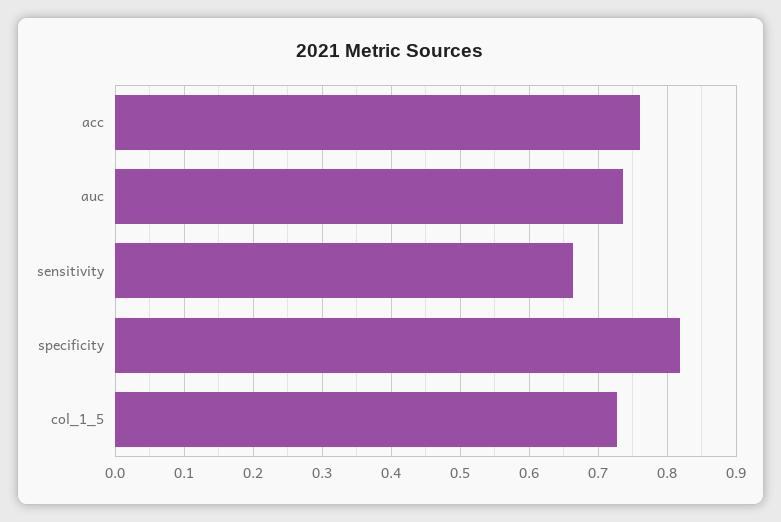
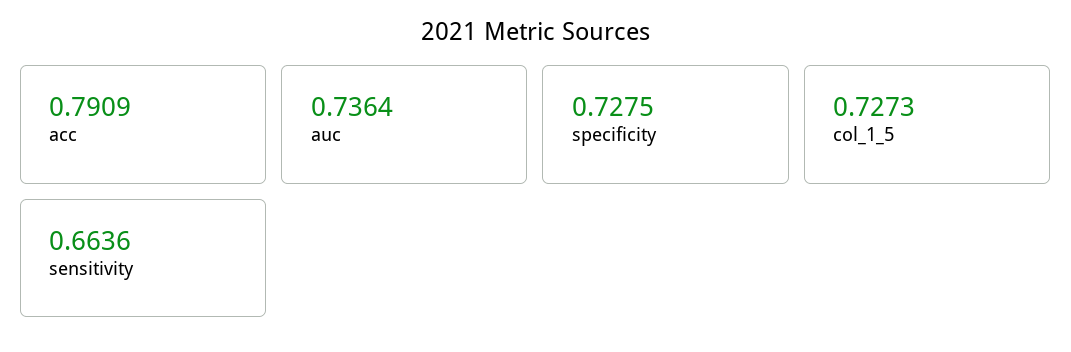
  {
-   "acc": 0.76,
+   "acc": 0.7909,
    "auc": 0.7364,
    "sensitivity": 0.6636,
-   "specificity": 0.82,
+   "specificity": 0.7275,
    "col_1_5": 0.7273
  }

